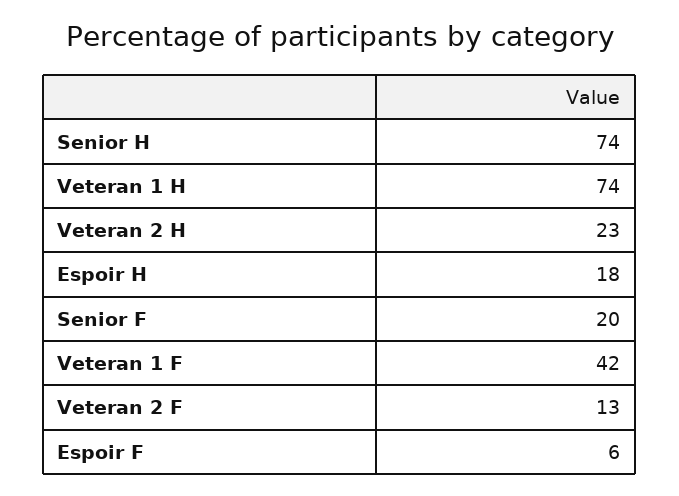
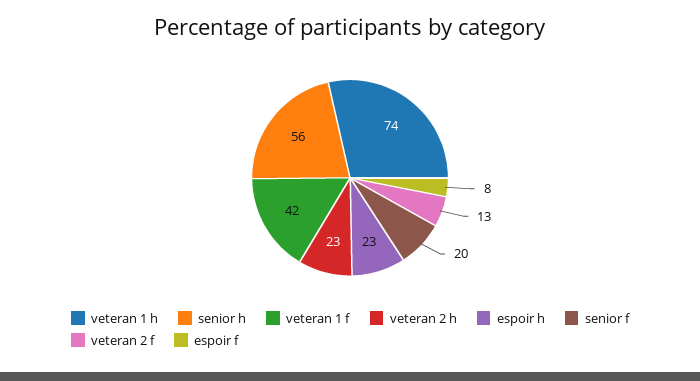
  {
-   "Senior H": 74,
+   "Senior H": 56,
    "Veteran 1 H": 74,
    "Veteran 2 H": 23,
-   "Espoir H": 18,
+   "Espoir H": 23,
    "Senior F": 20,
    "Veteran 1 F": 42,
    "Veteran 2 F": 13,
-   "Espoir F": 6
+   "Espoir F": 8
  }

